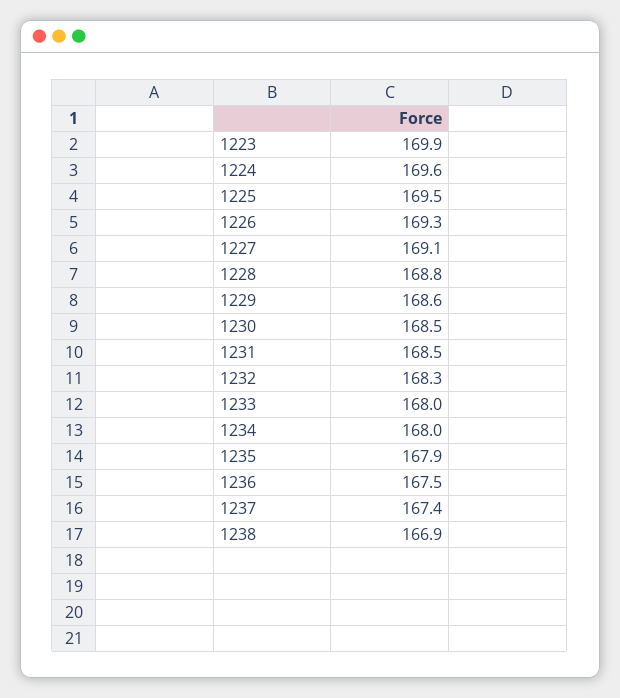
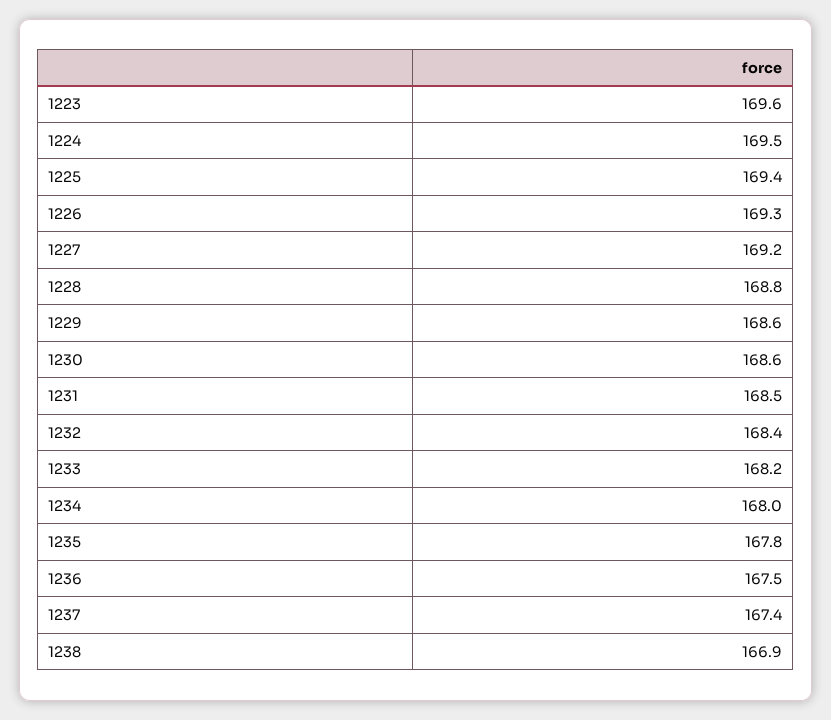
  {
-   "1223": 169.9,
+   "1223": 169.6,
-   "1224": 169.6,
+   "1224": 169.5,
-   "1225": 169.5,
+   "1225": 169.4,
    "1226": 169.3,
-   "1227": 169.1,
+   "1227": 169.2,
    "1228": 168.8,
    "1229": 168.6,
-   "1230": 168.5,
+   "1230": 168.6,
    "1231": 168.5,
-   "1232": 168.3,
+   "1232": 168.4,
-   "1233": 168,
+   "1233": 168.2,
    "1234": 168,
-   "1235": 167.9,
+   "1235": 167.8,
    "1236": 167.5,
    "1237": 167.4,
    "1238": 166.9
  }

